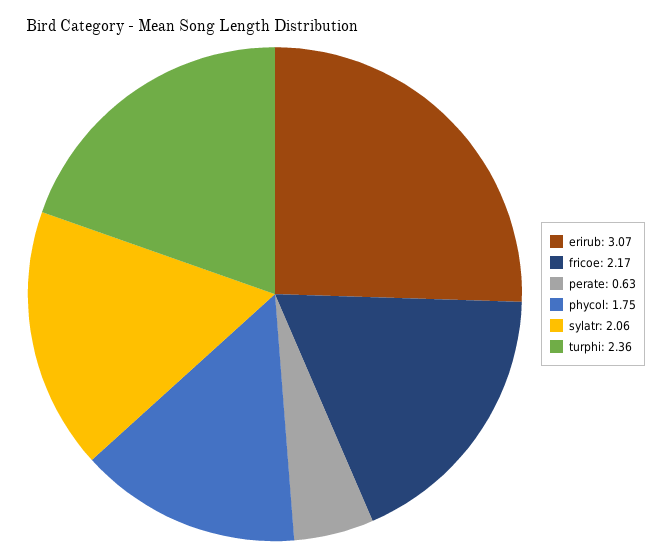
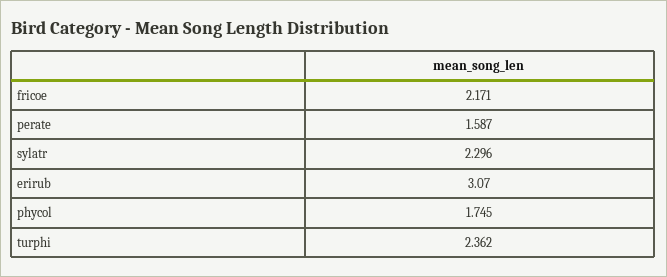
  {
    "erirub": 3.07,
    "fricoe": 2.171,
-   "perate": 0.63,
+   "perate": 1.587,
    "phycol": 1.745,
-   "sylatr": 2.06,
+   "sylatr": 2.296,
    "turphi": 2.362
  }

